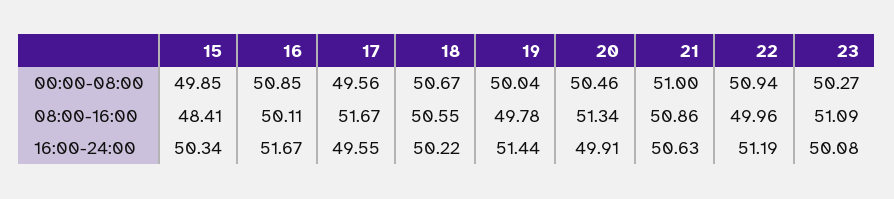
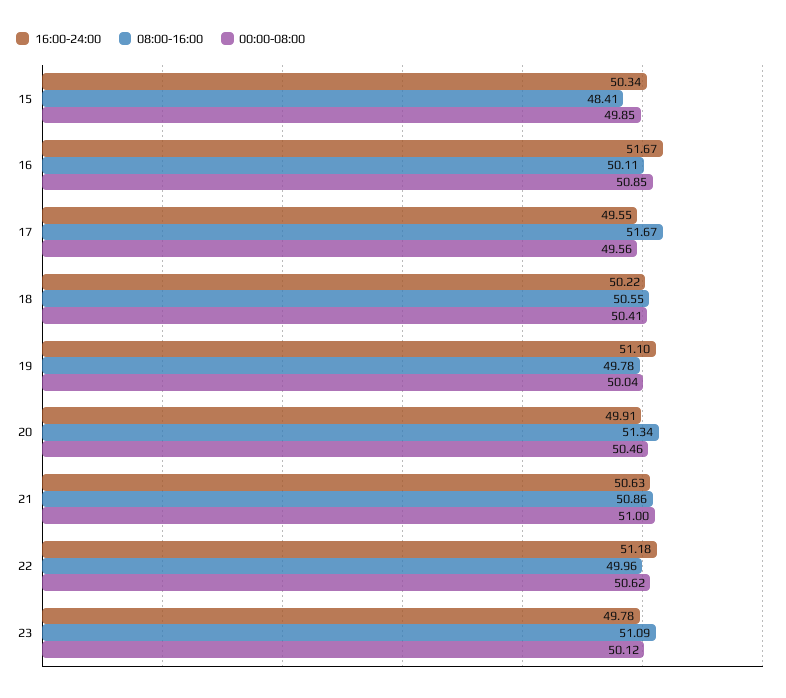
  {
    "00:00-08:00": {
      "15": 49.85,
      "16": 50.85,
      "17": 49.56,
-     "18": 50.67,
+     "18": 50.41,
      "19": 50.04,
      "20": 50.46,
      "21": 51,
-     "22": 50.94,
+     "22": 50.62,
-     "23": 50.27
+     "23": 50.12
    },
    "08:00-16:00": {
      "15": 48.41,
      "16": 50.11,
      "17": 51.67,
      "18": 50.55,
      "19": 49.78,
      "20": 51.34,
      "21": 50.86,
      "22": 49.96,
      "23": 51.09
    },
    "16:00-24:00": {
      "15": 50.34,
      "16": 51.67,
      "17": 49.55,
      "18": 50.22,
-     "19": 51.44,
+     "19": 51.1,
      "20": 49.91,
      "21": 50.63,
-     "22": 51.19,
+     "22": 51.18,
-     "23": 50.08
+     "23": 49.78
    }
  }

